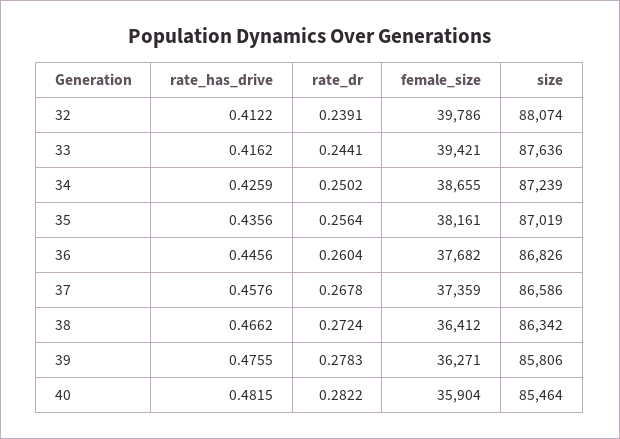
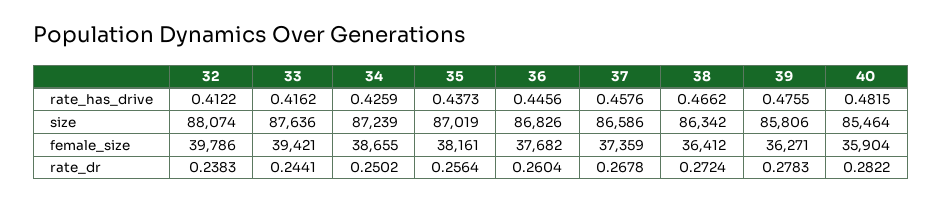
  {
    "rate_has_drive": {
      "32": 0.4122,
      "33": 0.4162,
      "34": 0.4259,
-     "35": 0.4356,
+     "35": 0.4373,
      "36": 0.4456,
      "37": 0.4576,
      "38": 0.4662,
      "39": 0.4755,
      "40": 0.4815
    },
    "rate_dr": {
-     "32": 0.2391,
+     "32": 0.2383,
      "33": 0.2441,
      "34": 0.2502,
      "35": 0.2564,
      "36": 0.2604,
      "37": 0.2678,
      "38": 0.2724,
      "39": 0.2783,
      "40": 0.2822
    },
    "female_size": {
      "32": 39786,
      "33": 39421,
      "34": 38655,
      "35": 38161,
      "36": 37682,
      "37": 37359,
      "38": 36412,
      "39": 36271,
      "40": 35904
    },
    "size": {
      "32": 88074,
      "33": 87636,
      "34": 87239,
      "35": 87019,
      "36": 86826,
      "37": 86586,
      "38": 86342,
      "39": 85806,
      "40": 85464
    }
  }

